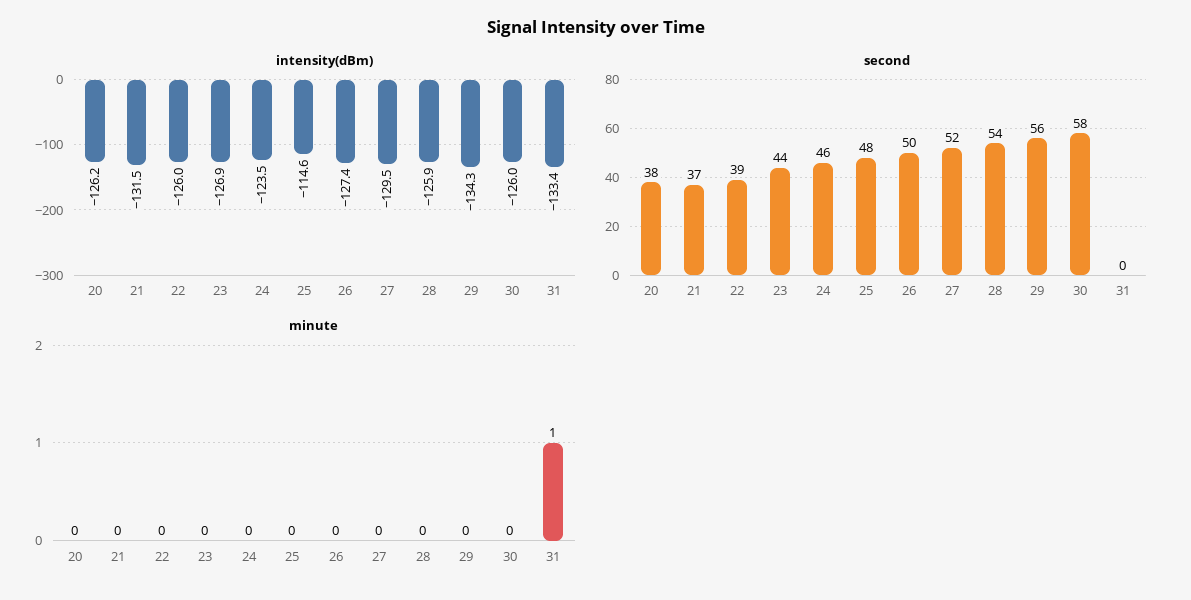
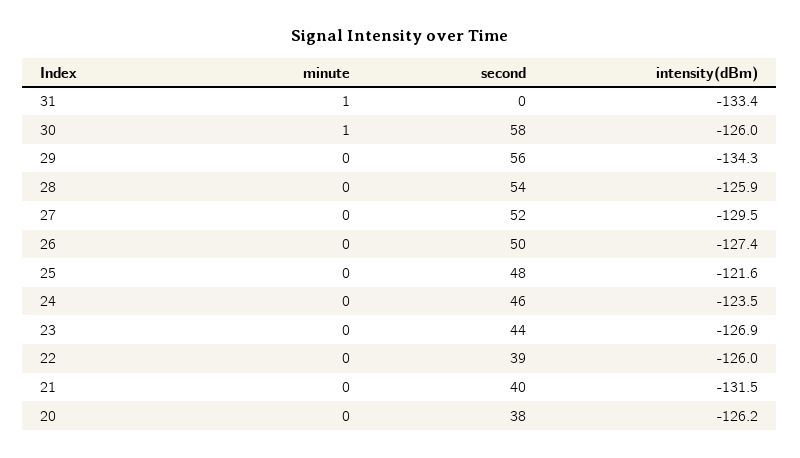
  {
    "intensity(dBm)": {
      "20": -126.2,
      "21": -131.5,
      "22": -126,
      "23": -126.9,
      "24": -123.5,
-     "25": -114.6,
+     "25": -121.6,
      "26": -127.4,
      "27": -129.5,
      "28": -125.9,
      "29": -134.3,
      "30": -126,
      "31": -133.4
    },
    "second": {
      "20": 38,
-     "21": 37,
+     "21": 40,
      "22": 39,
      "23": 44,
      "24": 46,
      "25": 48,
      "26": 50,
      "27": 52,
      "28": 54,
      "29": 56,
      "30": 58,
      "31": 0
    },
    "minute": {
      "20": 0,
      "21": 0,
      "22": 0,
      "23": 0,
      "24": 0,
      "25": 0,
      "26": 0,
      "27": 0,
      "28": 0,
      "29": 0,
-     "30": 0,
+     "30": 1,
      "31": 1
    }
  }

